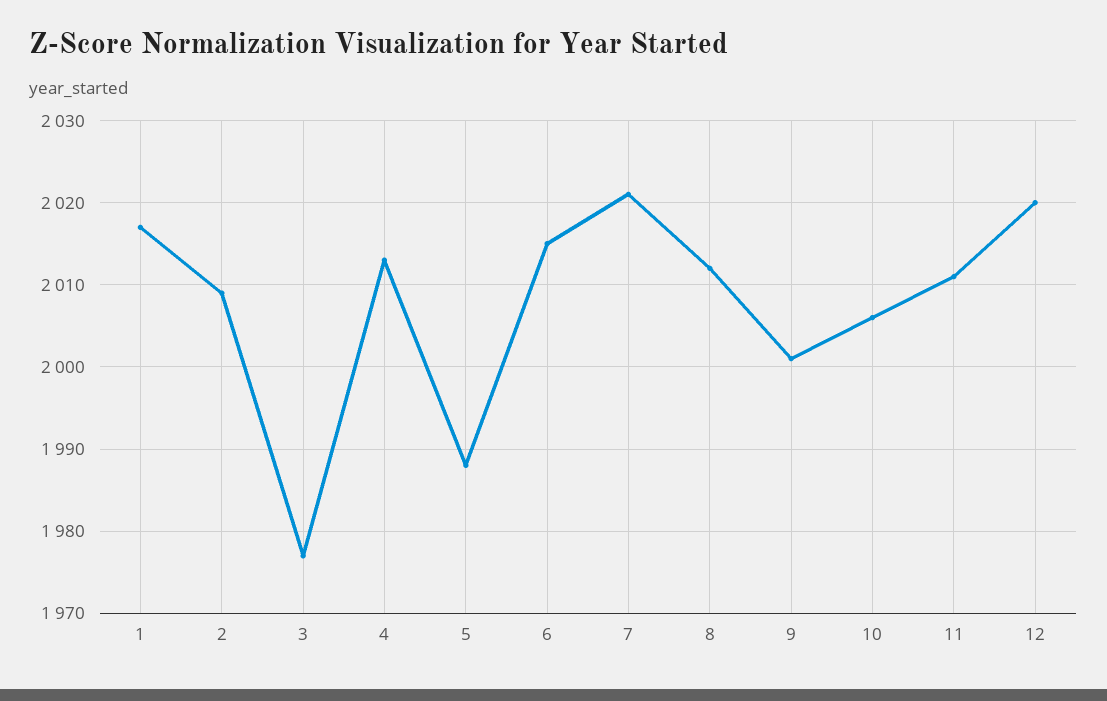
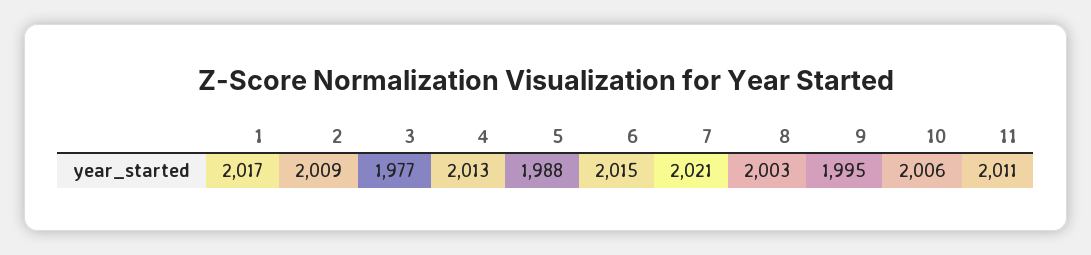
  {
    "1": 2017,
    "2": 2009,
    "3": 1977,
    "4": 2013,
    "5": 1988,
    "6": 2015,
    "7": 2021,
-   "8": 2012,
+   "8": 2003,
-   "9": 2001,
+   "9": 1995,
    "10": 2006,
-   "11": 2011,
+   "11": 2011
-   "12": 2020
  }

